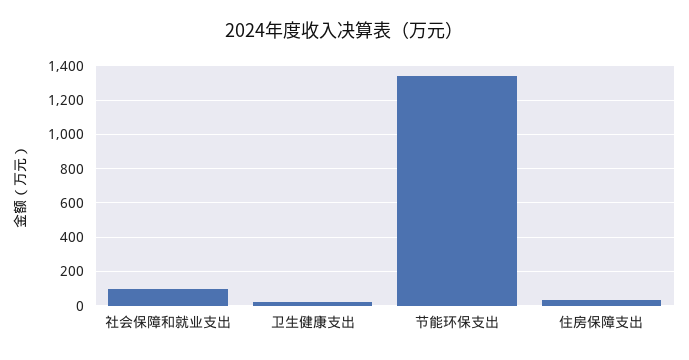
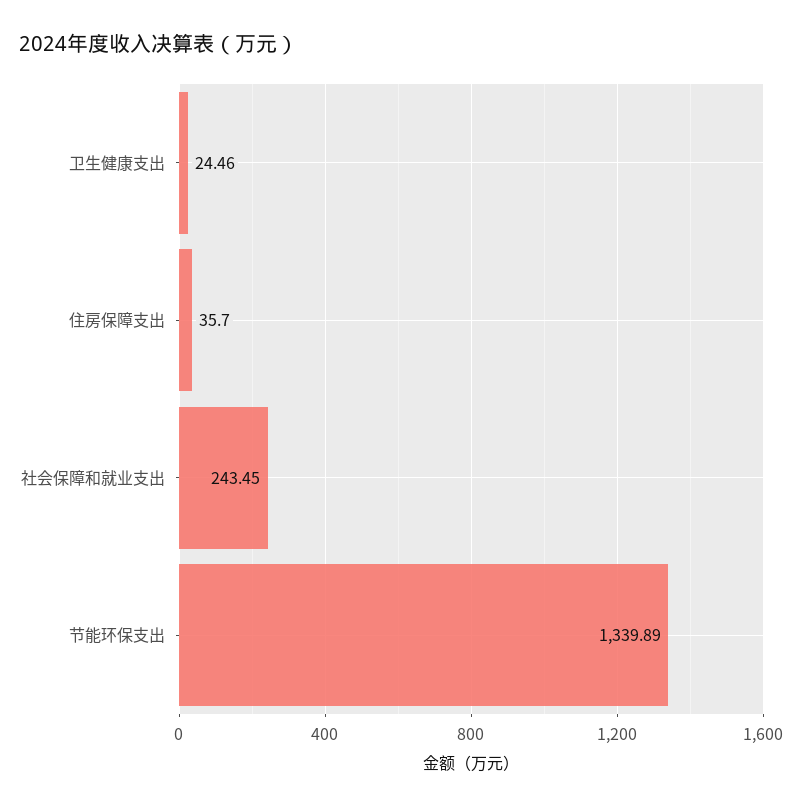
  {
-   "社会保障和就业支出": 100,
+   "社会保障和就业支出": 243.45,
    "卫生健康支出": 24.46,
    "节能环保支出": 1339.89,
    "住房保障支出": 35.7
  }

